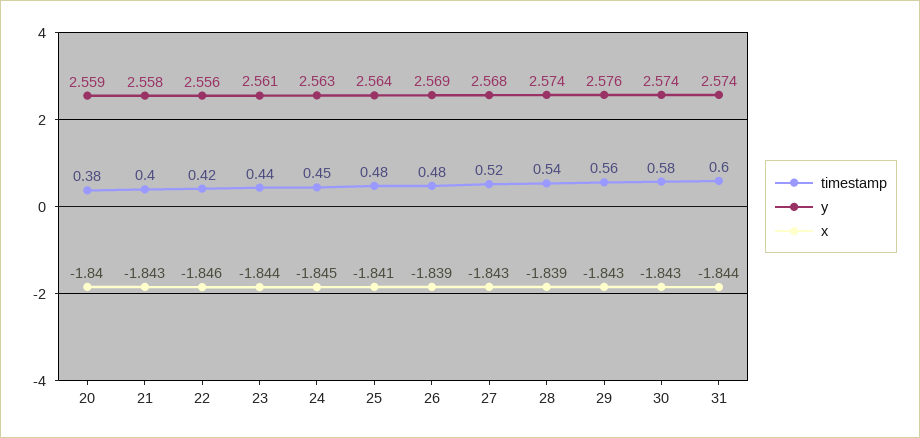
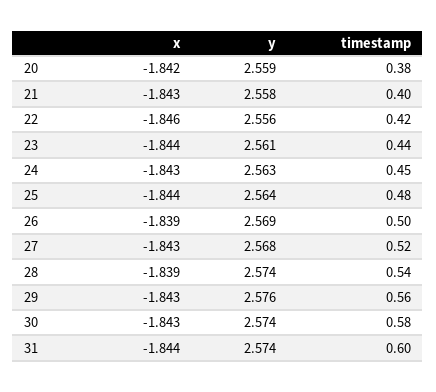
  {
    "timestamp": {
      "20": 0.38,
      "21": 0.4,
      "22": 0.42,
      "23": 0.44,
      "24": 0.45,
      "25": 0.48,
-     "26": 0.48,
+     "26": 0.5,
      "27": 0.52,
      "28": 0.54,
      "29": 0.56,
      "30": 0.58,
      "31": 0.6
    },
    "y": {
      "20": 2.559,
      "21": 2.558,
      "22": 2.556,
      "23": 2.561,
      "24": 2.563,
      "25": 2.564,
      "26": 2.569,
      "27": 2.568,
      "28": 2.574,
      "29": 2.576,
      "30": 2.574,
      "31": 2.574
    },
    "x": {
-     "20": -1.84,
+     "20": -1.842,
      "21": -1.843,
      "22": -1.846,
      "23": -1.844,
-     "24": -1.845,
+     "24": -1.843,
-     "25": -1.841,
+     "25": -1.844,
      "26": -1.839,
      "27": -1.843,
      "28": -1.839,
      "29": -1.843,
      "30": -1.843,
      "31": -1.844
    }
  }

